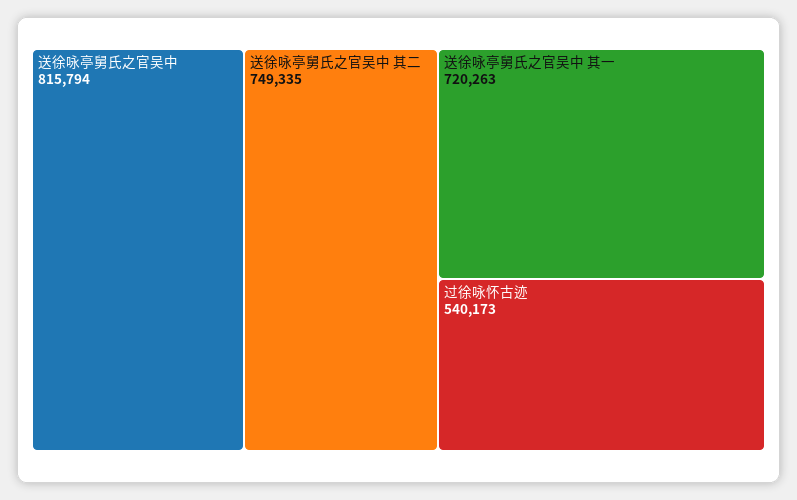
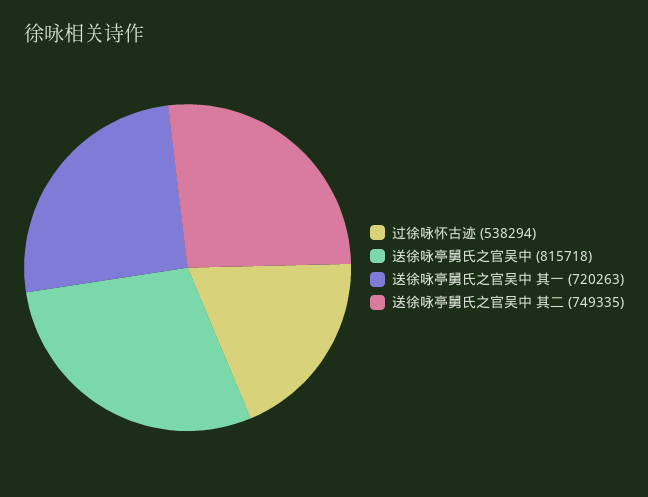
  {
-   "送徐咏亭舅氏之官吴中": 815794,
+   "送徐咏亭舅氏之官吴中": 815718,
    "送徐咏亭舅氏之官吴中 其二": 749335,
    "送徐咏亭舅氏之官吴中 其一": 720263,
-   "过徐咏怀古迹": 540173
+   "过徐咏怀古迹": 538294
  }

